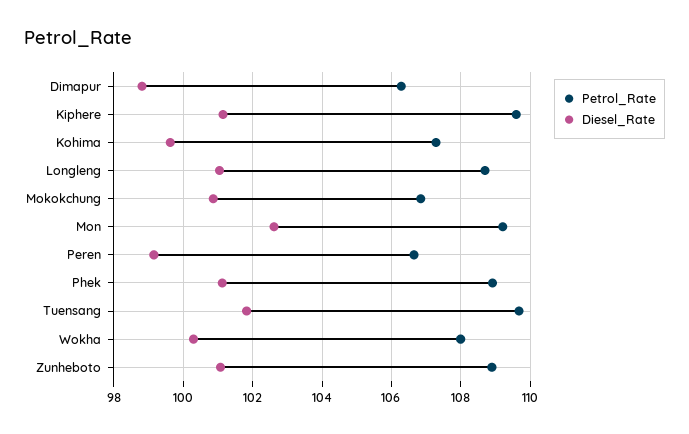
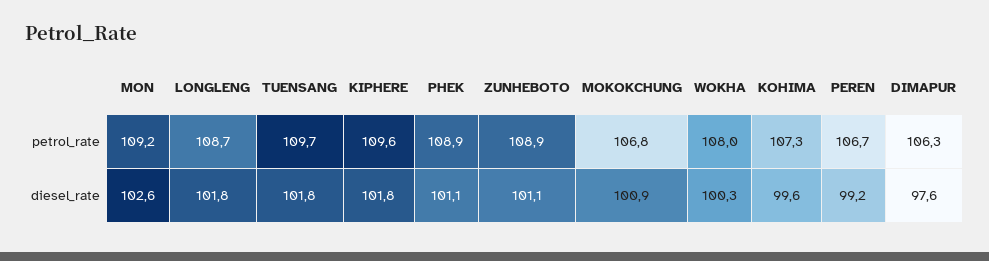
  {
    "Petrol_Rate": {
      "Dimapur": 106.3,
      "Kiphere": 109.6,
      "Kohima": 107.3,
      "Longleng": 108.7,
      "Mokokchung": 106.8,
      "Mon": 109.2,
      "Peren": 106.7,
      "Phek": 108.9,
      "Tuensang": 109.7,
      "Wokha": 108,
      "Zunheboto": 108.9
    },
    "Diesel_Rate": {
-     "Dimapur": 98.8,
+     "Dimapur": 97.6,
-     "Kiphere": 101.2,
+     "Kiphere": 101.8,
      "Kohima": 99.6,
-     "Longleng": 101,
+     "Longleng": 101.8,
      "Mokokchung": 100.9,
      "Mon": 102.6,
      "Peren": 99.2,
      "Phek": 101.1,
      "Tuensang": 101.8,
      "Wokha": 100.3,
      "Zunheboto": 101.1
    }
  }

